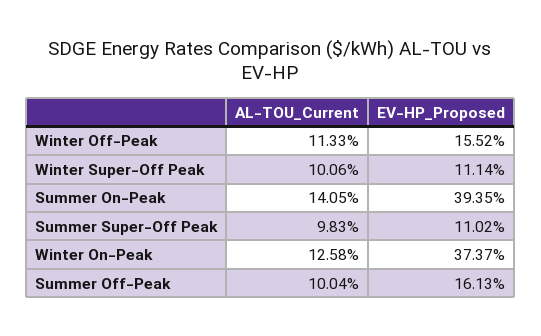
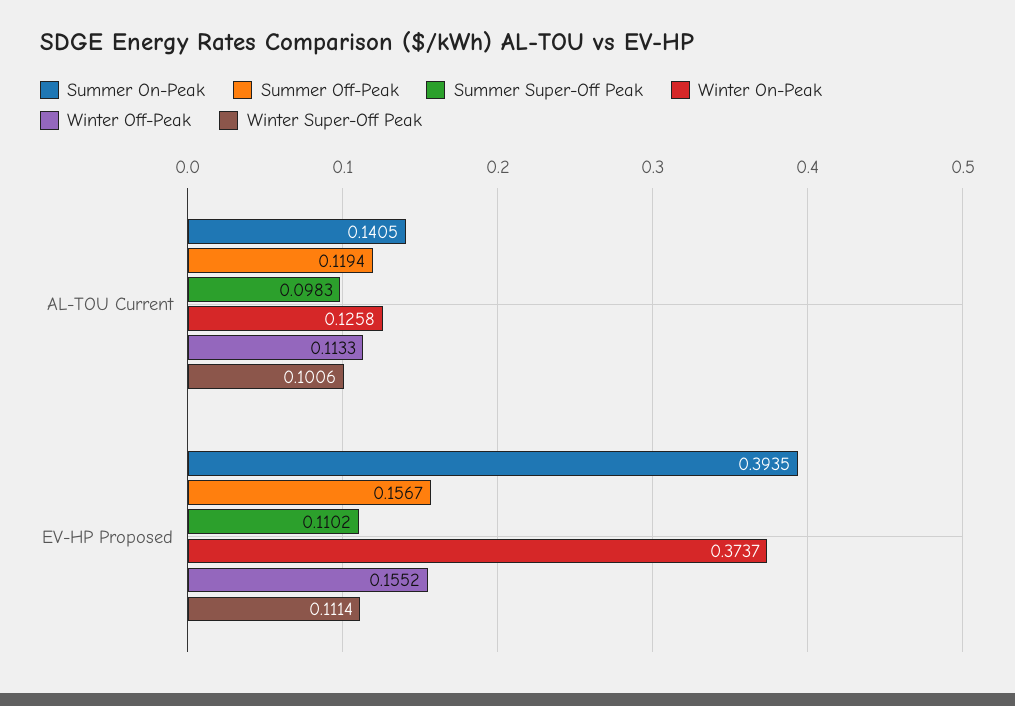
  {
    "Winter Off-Peak": {
      "AL-TOU_Current": 0.1133,
      "EV-HP_Proposed": 0.1552
    },
    "Winter Super-Off Peak": {
      "AL-TOU_Current": 0.1006,
      "EV-HP_Proposed": 0.1114
    },
    "Summer On-Peak": {
      "AL-TOU_Current": 0.1405,
      "EV-HP_Proposed": 0.3935
    },
    "Summer Super-Off Peak": {
      "AL-TOU_Current": 0.0983,
      "EV-HP_Proposed": 0.1102
    },
    "Winter On-Peak": {
      "AL-TOU_Current": 0.1258,
      "EV-HP_Proposed": 0.3737
    },
    "Summer Off-Peak": {
-     "AL-TOU_Current": 0.1004,
+     "AL-TOU_Current": 0.1194,
-     "EV-HP_Proposed": 0.1613
+     "EV-HP_Proposed": 0.1567
    }
  }

